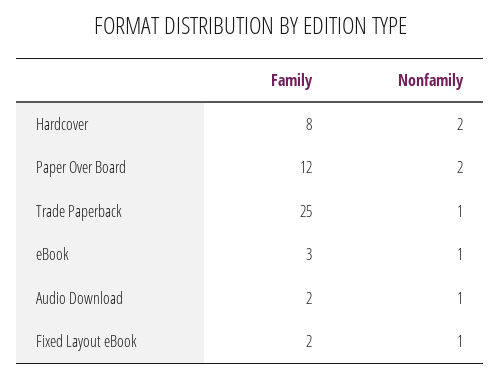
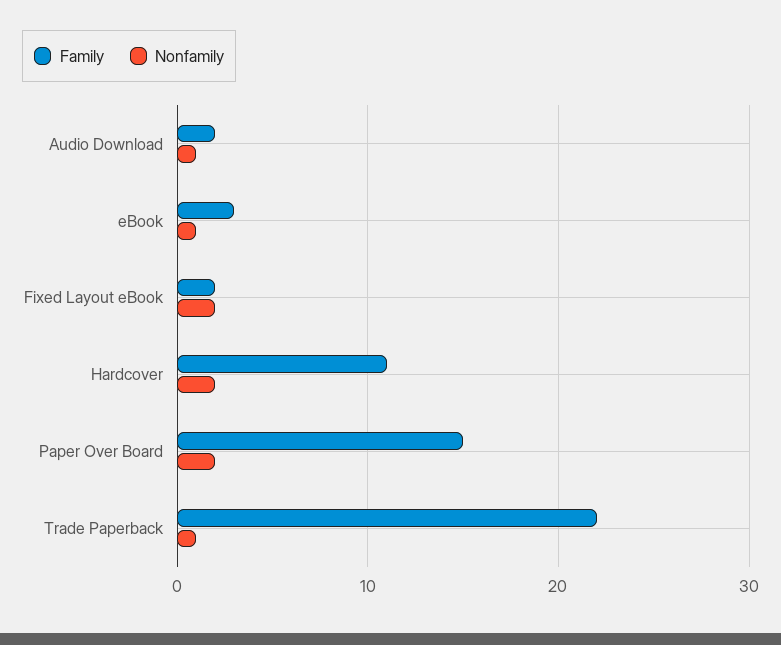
  {
    "Family": {
-     "Hardcover": 8,
+     "Hardcover": 11,
-     "Paper Over Board": 12,
+     "Paper Over Board": 15,
-     "Trade Paperback": 25,
+     "Trade Paperback": 22,
      "eBook": 3,
      "Audio Download": 2,
      "Fixed Layout eBook": 2
    },
    "Nonfamily": {
      "Hardcover": 2,
      "Paper Over Board": 2,
      "Trade Paperback": 1,
      "eBook": 1,
      "Audio Download": 1,
-     "Fixed Layout eBook": 1
+     "Fixed Layout eBook": 2
    }
  }

